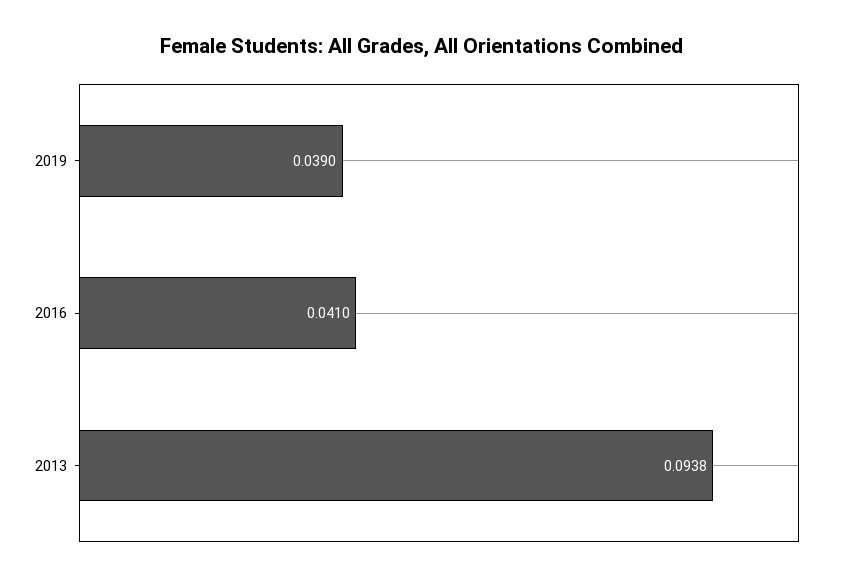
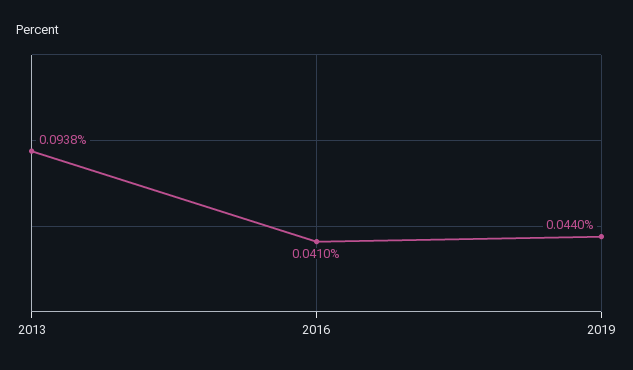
  {
-   "2019": 0.039,
+   "2019": 0.044,
    "2016": 0.041,
    "2013": 0.0938
  }

